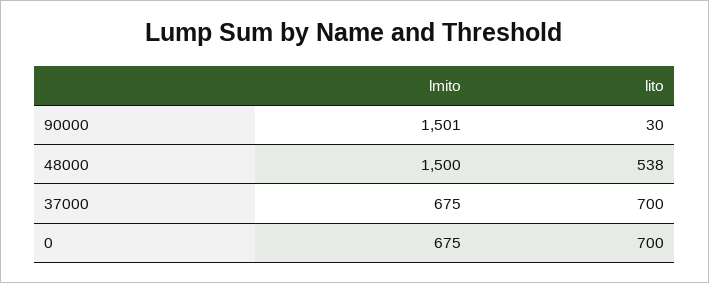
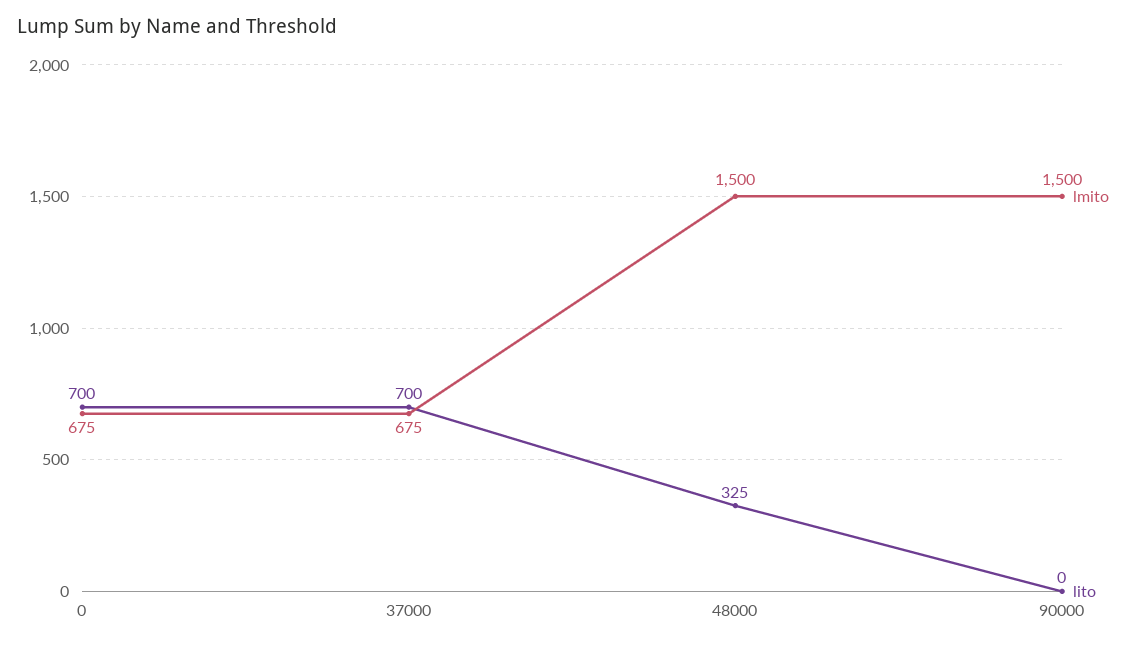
  {
    "lmito": {
-     "90000": 1501,
+     "90000": 1500,
      "48000": 1500,
      "37000": 675,
      "0": 675
    },
    "lito": {
-     "90000": 30,
+     "90000": 0,
-     "48000": 538,
+     "48000": 325,
      "37000": 700,
      "0": 700
    }
  }

